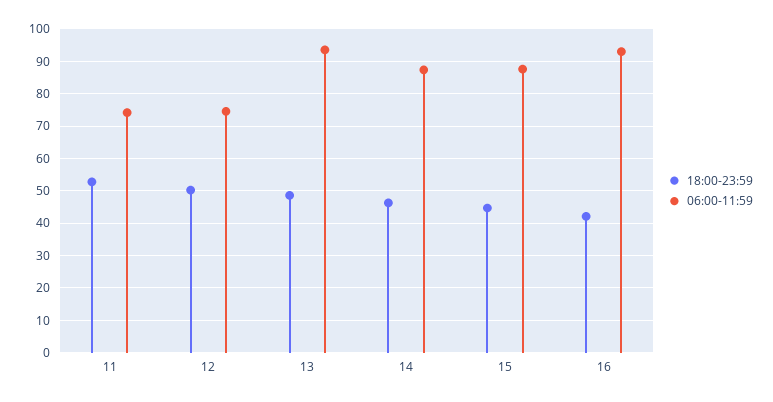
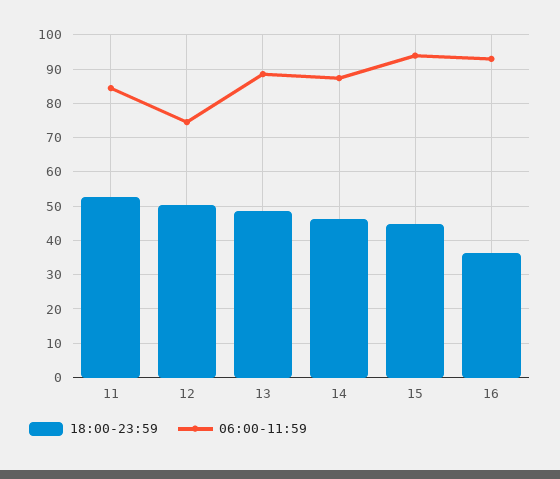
  {
    "18:00-23:59": {
      "11": 52,
      "12": 50,
      "13": 48,
      "14": 46,
      "15": 44,
-     "16": 42
+     "16": 36
    },
    "06:00-11:59": {
-     "11": 74,
+     "11": 84,
      "12": 74,
-     "13": 94,
+     "13": 88,
      "14": 88,
-     "15": 88,
+     "15": 94,
      "16": 94
    }
  }

